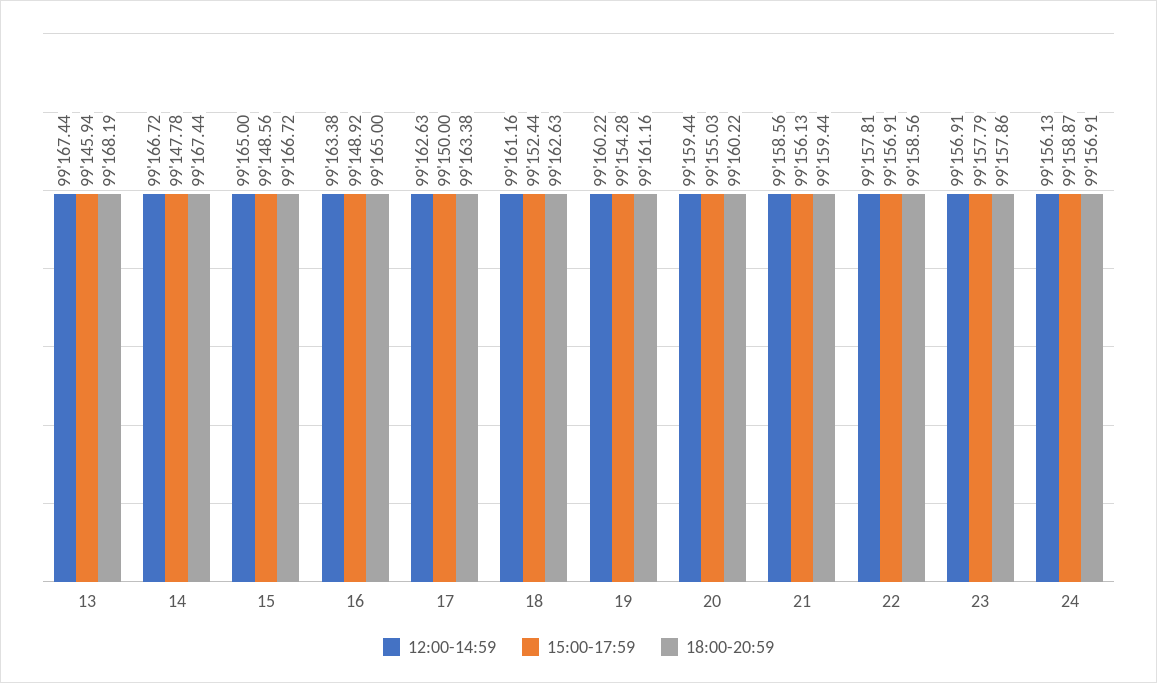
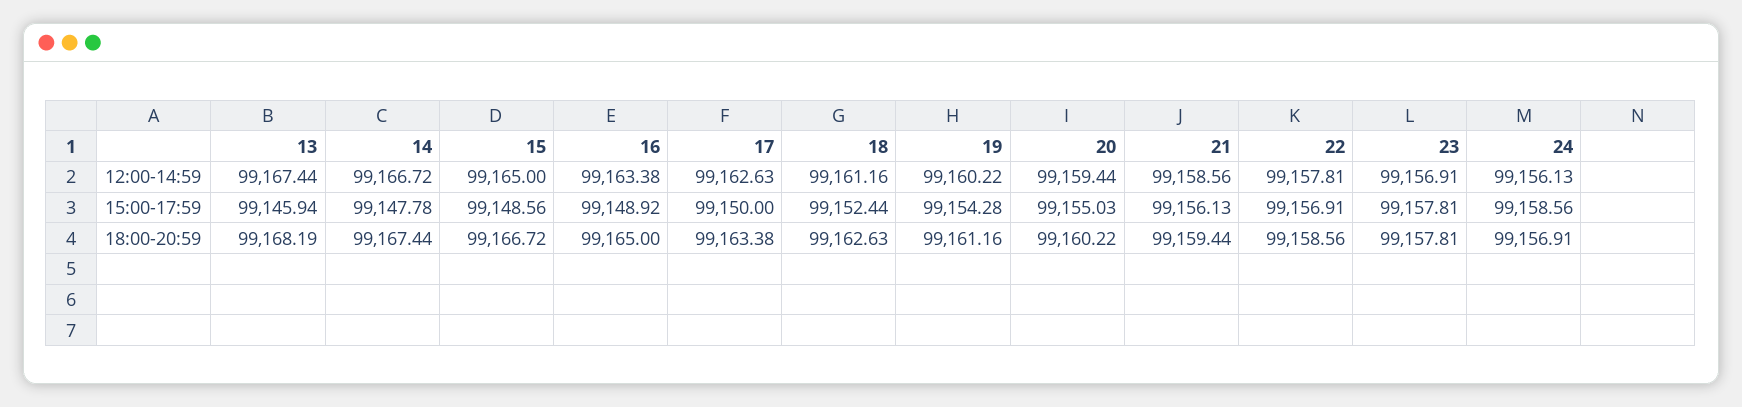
  {
    "12:00-14:59": {
      "13": 99167.44,
      "14": 99166.72,
      "15": 99165,
      "16": 99163.38,
      "17": 99162.63,
      "18": 99161.16,
      "19": 99160.22,
      "20": 99159.44,
      "21": 99158.56,
      "22": 99157.81,
      "23": 99156.91,
      "24": 99156.13
    },
    "15:00-17:59": {
      "13": 99145.94,
      "14": 99147.78,
      "15": 99148.56,
      "16": 99148.92,
      "17": 99150,
      "18": 99152.44,
      "19": 99154.28,
      "20": 99155.03,
      "21": 99156.13,
      "22": 99156.91,
-     "23": 99157.79,
+     "23": 99157.81,
-     "24": 99158.87
+     "24": 99158.56
    },
    "18:00-20:59": {
      "13": 99168.19,
      "14": 99167.44,
      "15": 99166.72,
      "16": 99165,
      "17": 99163.38,
      "18": 99162.63,
      "19": 99161.16,
      "20": 99160.22,
      "21": 99159.44,
      "22": 99158.56,
-     "23": 99157.86,
+     "23": 99157.81,
      "24": 99156.91
    }
  }

